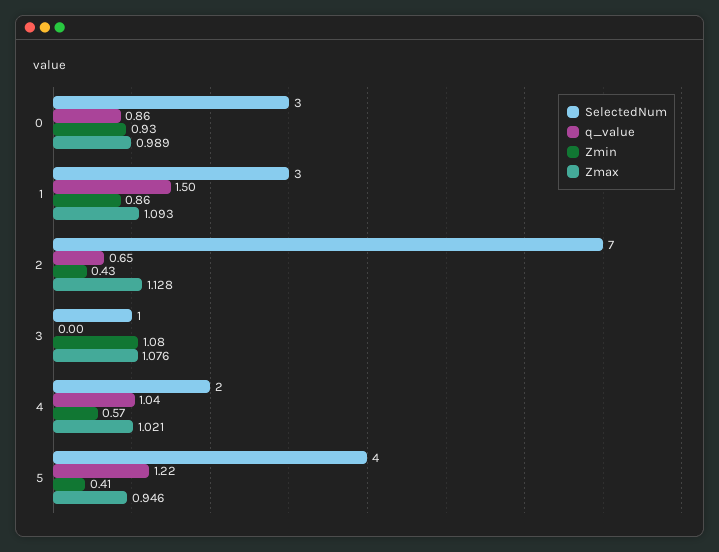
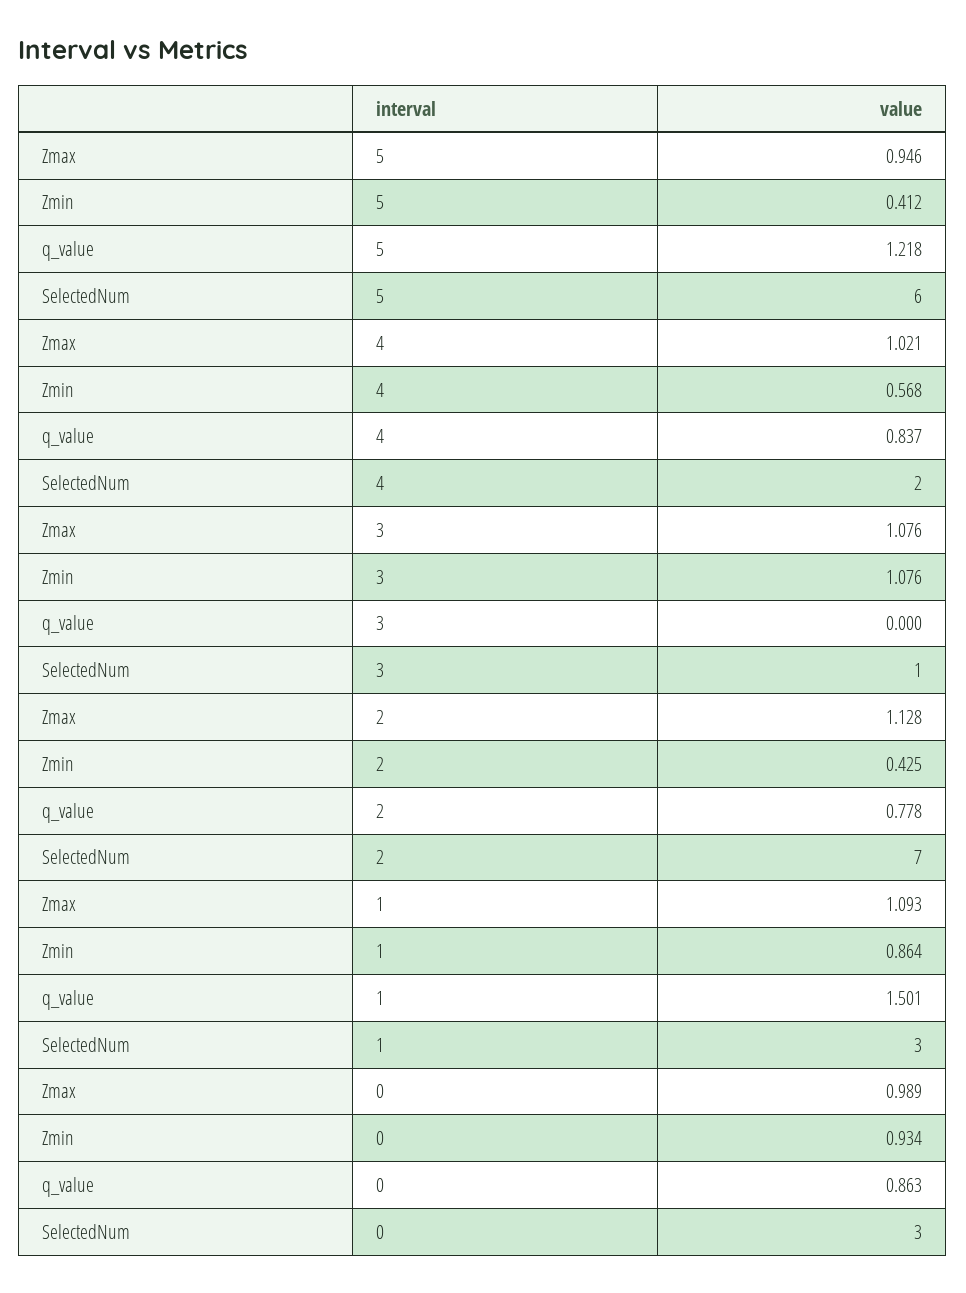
  {
    "SelectedNum": {
      "0": 3,
      "1": 3,
      "2": 7,
      "3": 1,
      "4": 2,
-     "5": 4
+     "5": 6
    },
    "q_value": {
      "0": 0.863,
      "1": 1.501,
-     "2": 0.65,
+     "2": 0.778,
      "3": 0,
-     "4": 1.04,
+     "4": 0.837,
      "5": 1.218
    },
    "Zmin": {
      "0": 0.934,
      "1": 0.864,
      "2": 0.425,
      "3": 1.076,
      "4": 0.568,
      "5": 0.412
    },
    "Zmax": {
      "0": 0.989,
      "1": 1.093,
      "2": 1.128,
      "3": 1.076,
      "4": 1.021,
      "5": 0.946
    }
  }

